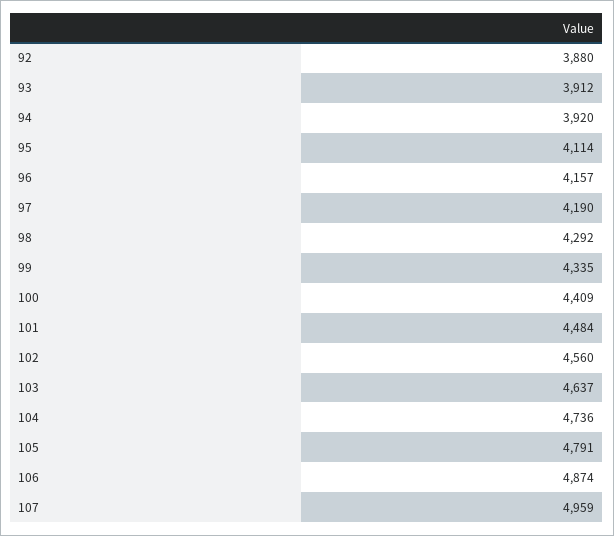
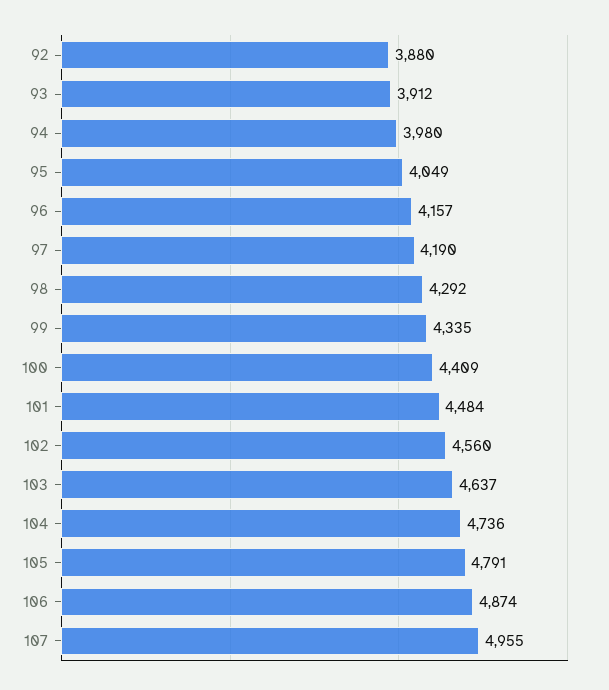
  {
    "92": 3880,
    "93": 3912,
-   "94": 3920,
+   "94": 3980,
-   "95": 4114,
+   "95": 4049,
    "96": 4157,
    "97": 4190,
    "98": 4292,
    "99": 4335,
    "100": 4409,
    "101": 4484,
    "102": 4560,
    "103": 4637,
    "104": 4736,
    "105": 4791,
    "106": 4874,
-   "107": 4959
+   "107": 4955
  }

